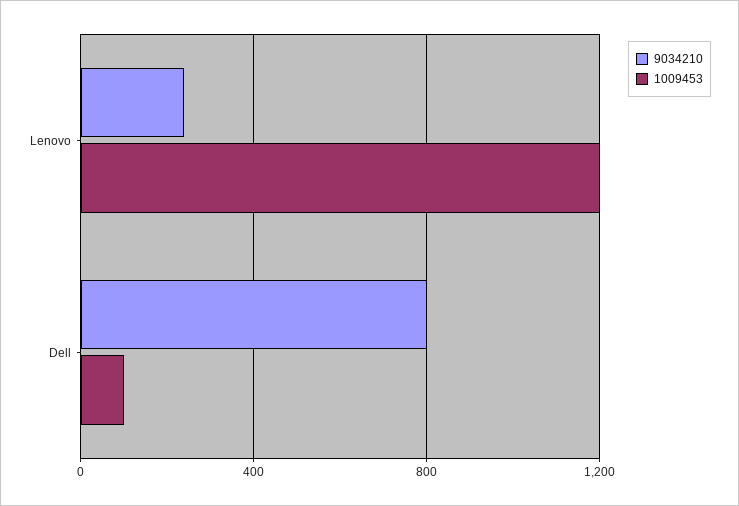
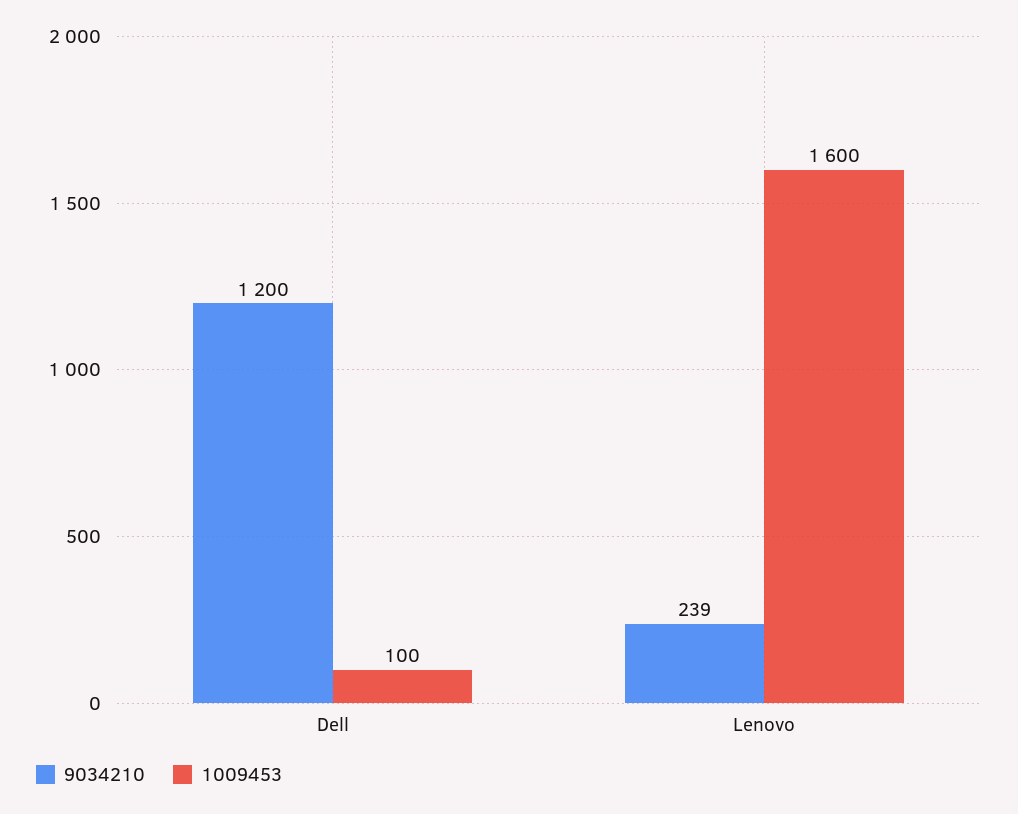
  {
    "9034210": {
      "Lenovo": 239,
-     "Dell": 800
+     "Dell": 1200
    },
    "1009453": {
-     "Lenovo": 1200,
+     "Lenovo": 1600,
      "Dell": 100
    }
  }

